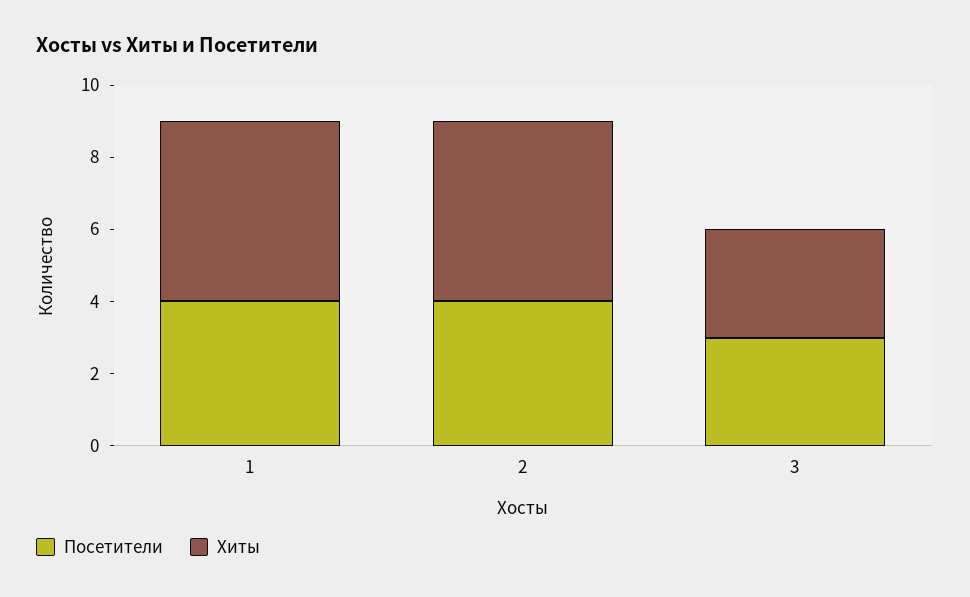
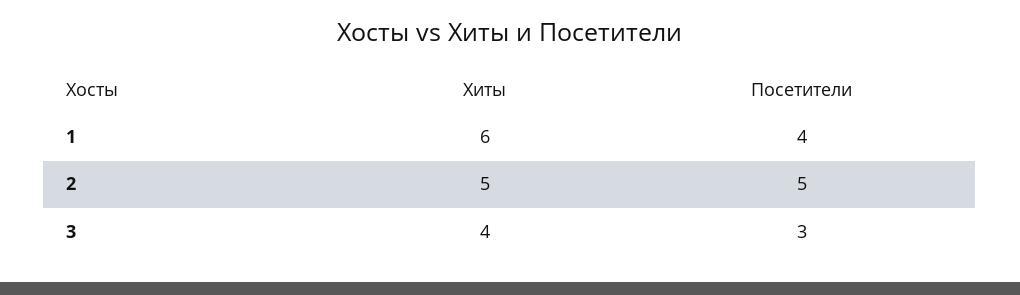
  {
    "Посетители": {
      "1": 4,
-     "2": 4,
+     "2": 5,
      "3": 3
    },
    "Хиты": {
-     "1": 5,
+     "1": 6,
      "2": 5,
-     "3": 3
+     "3": 4
    }
  }

